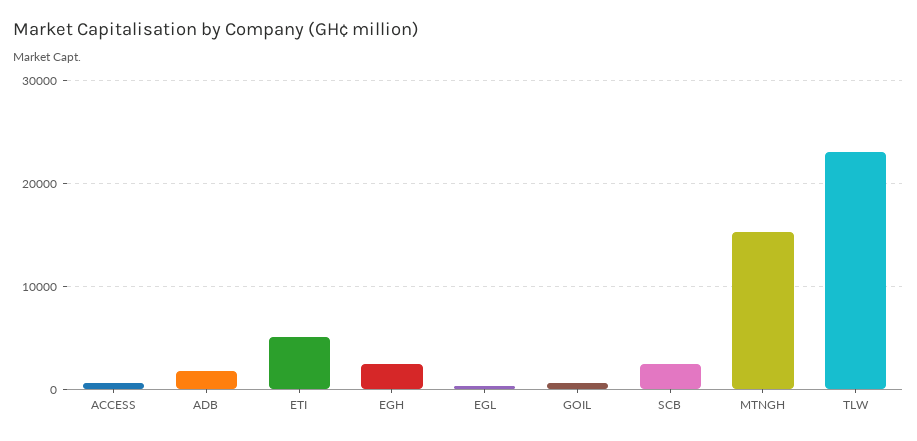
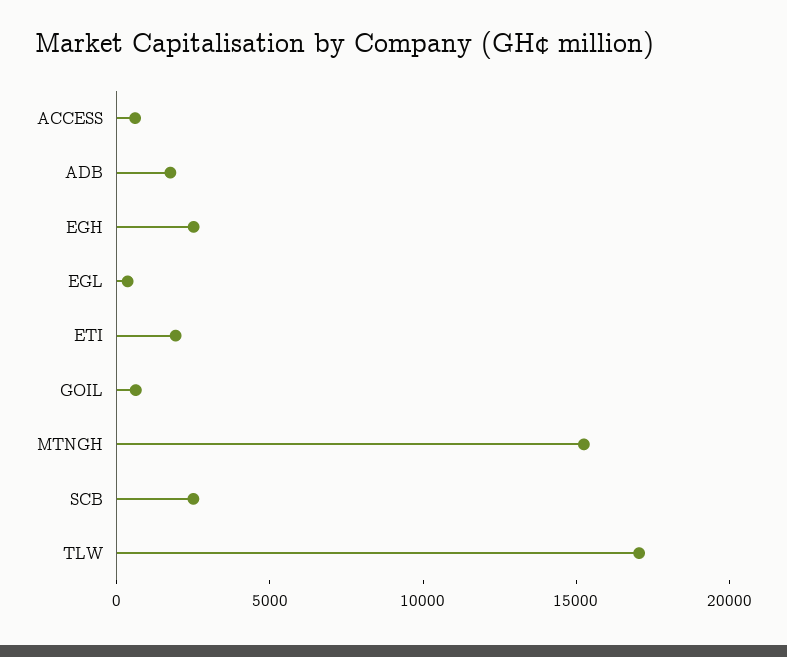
  {
    "ACCESS": 1000,
    "ADB": 2000,
-   "ETI": 5000,
+   "ETI": 2000,
    "EGH": 3000,
    "EGL": 0,
    "GOIL": 1000,
    "SCB": 3000,
    "MTNGH": 15000,
-   "TLW": 23000
+   "TLW": 17000
  }

